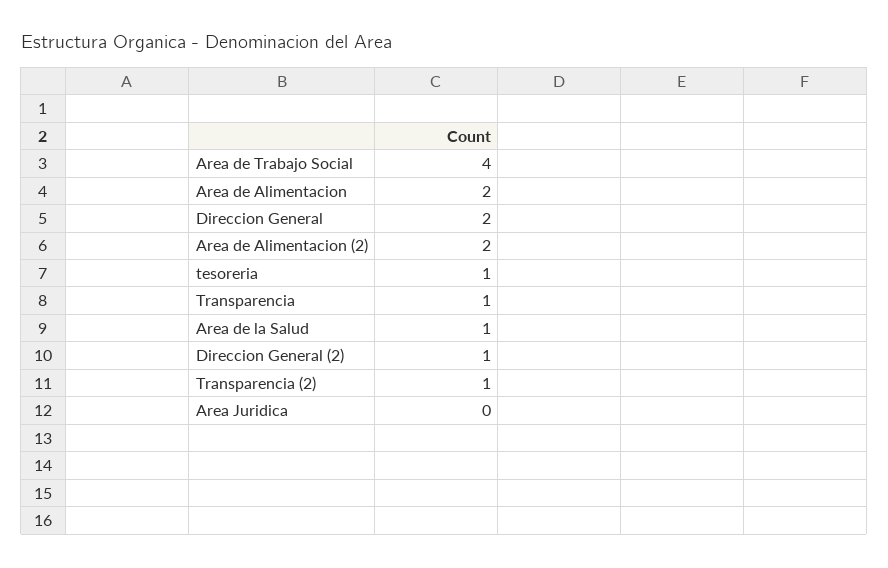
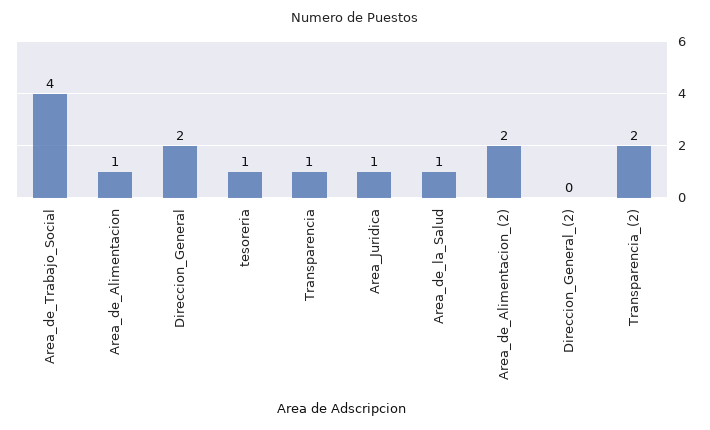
  {
    "Area de Trabajo Social": 4,
-   "Area de Alimentacion": 2,
+   "Area de Alimentacion": 1,
    "Direccion General": 2,
    "Area de Alimentacion (2)": 2,
    "tesoreria": 1,
    "Transparencia": 1,
    "Area de la Salud": 1,
-   "Direccion General (2)": 1,
+   "Direccion General (2)": 0,
-   "Transparencia (2)": 1,
+   "Transparencia (2)": 2,
-   "Area Juridica": 0
+   "Area Juridica": 1
  }

